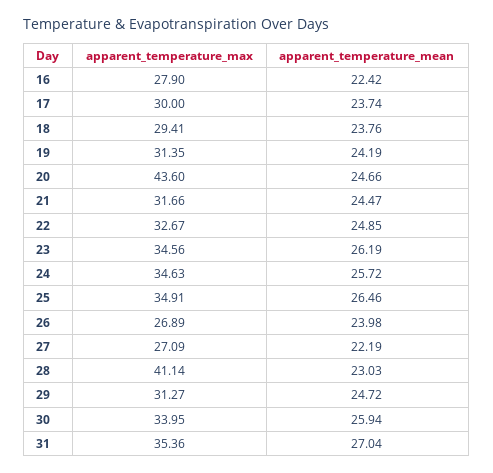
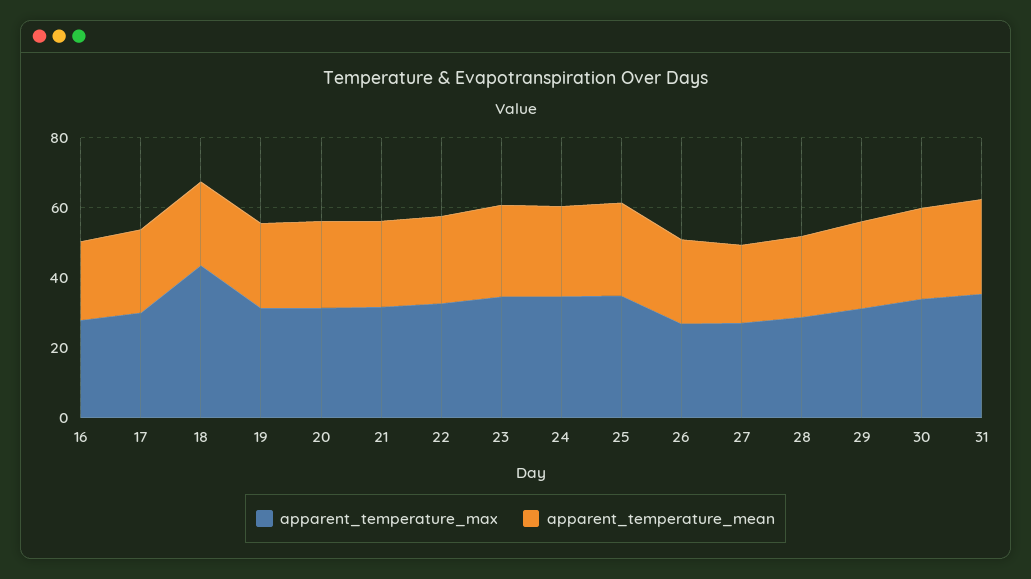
  {
    "apparent_temperature_max": {
      "16": 27.9,
      "17": 30,
-     "18": 29.41,
+     "18": 45,
      "19": 31.35,
-     "20": 43.6,
+     "20": 30,
      "21": 31.66,
      "22": 32.67,
      "23": 34.56,
      "24": 34.63,
      "25": 34.91,
      "26": 26.89,
      "27": 27.09,
-     "28": 41.14,
+     "28": 30,
      "29": 31.27,
      "30": 33.95,
      "31": 35.36
    },
    "apparent_temperature_mean": {
      "16": 22.42,
      "17": 23.74,
      "18": 23.76,
      "19": 24.19,
      "20": 24.66,
      "21": 24.47,
      "22": 24.85,
      "23": 26.19,
      "24": 25.72,
      "25": 26.46,
      "26": 23.98,
      "27": 22.19,
      "28": 23.03,
      "29": 24.72,
      "30": 25.94,
      "31": 27.04
    }
  }

